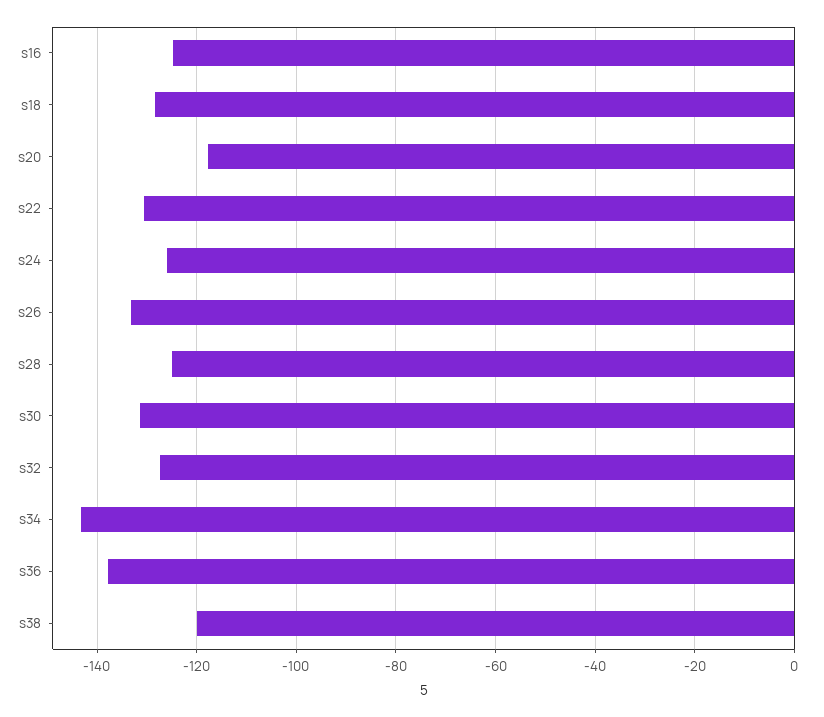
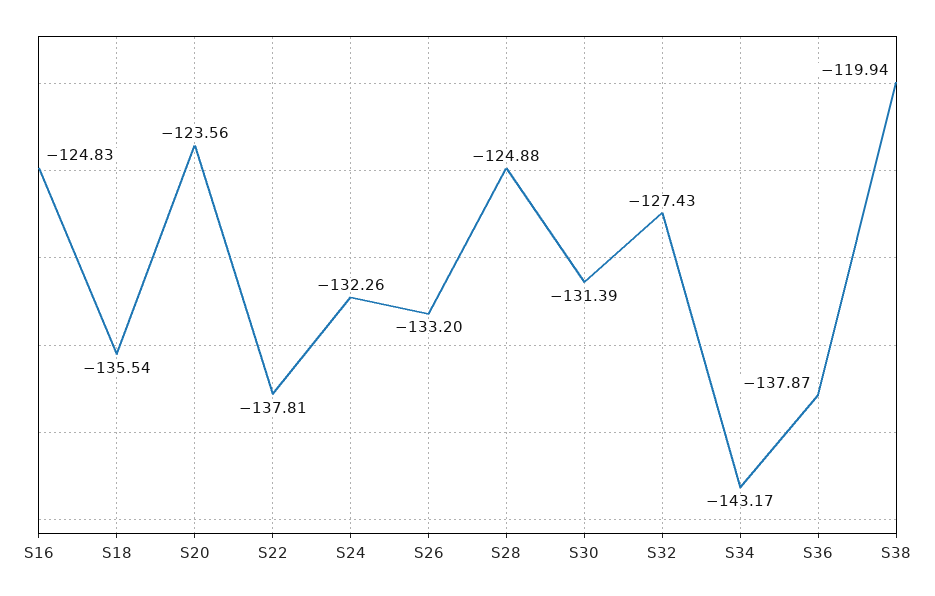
  {
    "s16": -124.83,
-   "s18": -128,
+   "s18": -135.54,
-   "s20": -118,
+   "s20": -123.56,
-   "s22": -130,
+   "s22": -137.81,
-   "s24": -126,
+   "s24": -132.26,
    "s26": -133.2,
    "s28": -124.88,
    "s30": -131.39,
    "s32": -127.43,
    "s34": -143.17,
    "s36": -137.87,
    "s38": -119.94
  }

